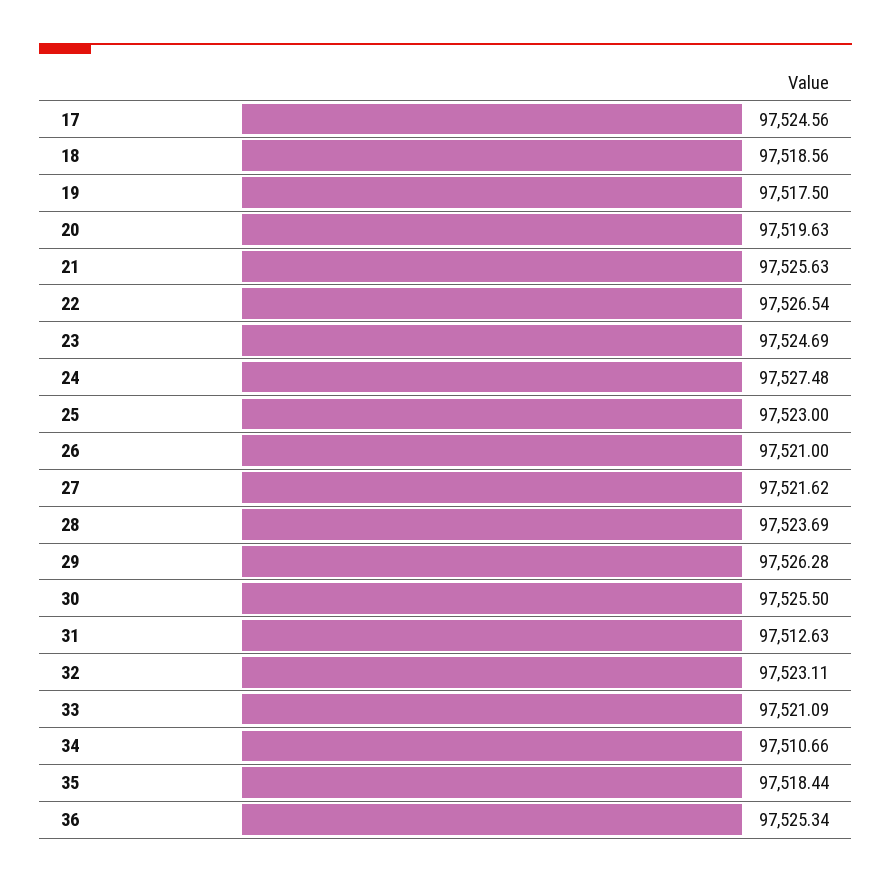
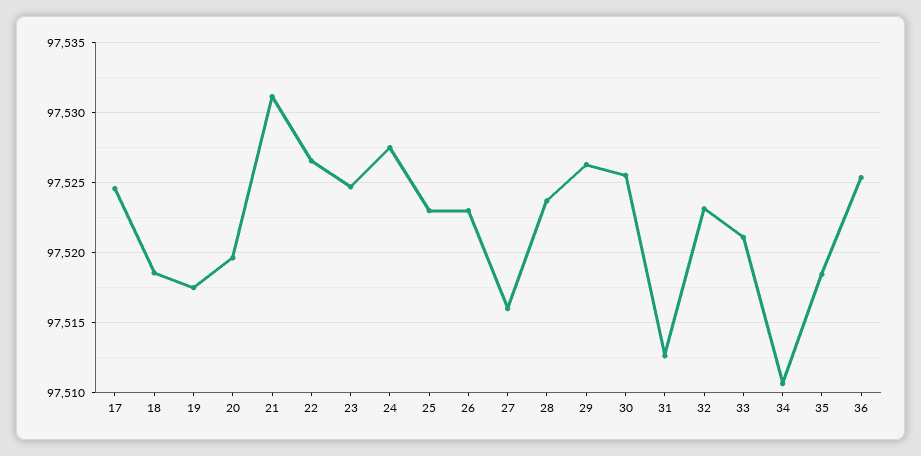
  {
    "17": 97524.56,
    "18": 97518.56,
    "19": 97517.5,
    "20": 97519.63,
-   "21": 97525.63,
+   "21": 97531,
    "22": 97526.54,
    "23": 97524.69,
    "24": 97527.48,
    "25": 97523,
-   "26": 97521,
+   "26": 97523,
-   "27": 97521.62,
+   "27": 97516,
    "28": 97523.69,
    "29": 97526.28,
    "30": 97525.5,
    "31": 97512.63,
    "32": 97523.11,
    "33": 97521.09,
    "34": 97510.66,
    "35": 97518.44,
    "36": 97525.34
  }

